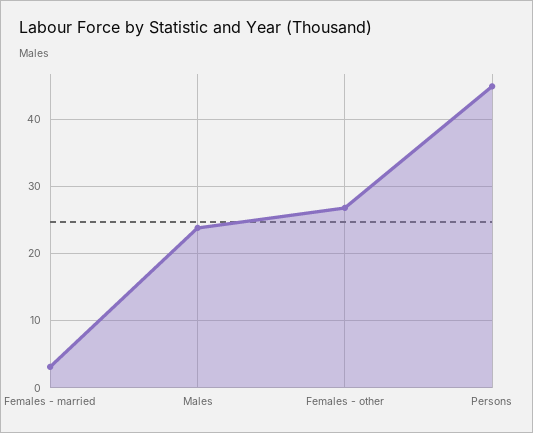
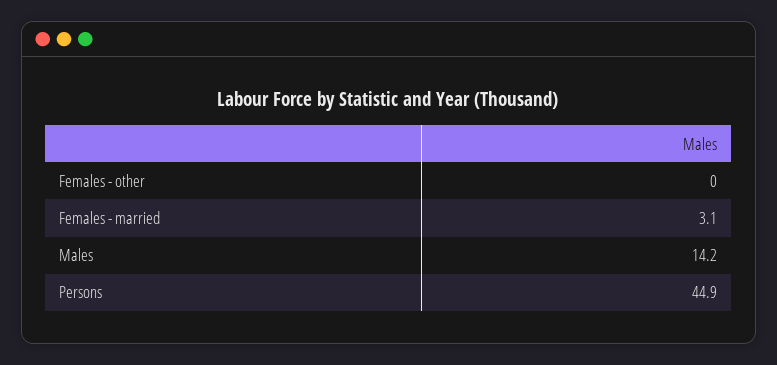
  {
    "Females - married": 3.1,
-   "Males": 24,
+   "Males": 14.2,
-   "Females - other": 27,
+   "Females - other": 0,
    "Persons": 44.9
  }

